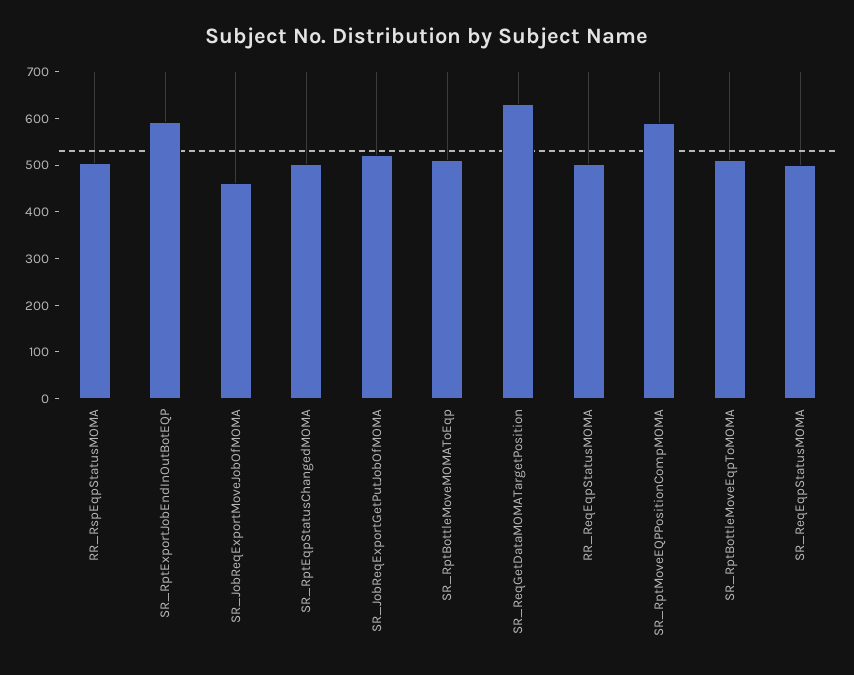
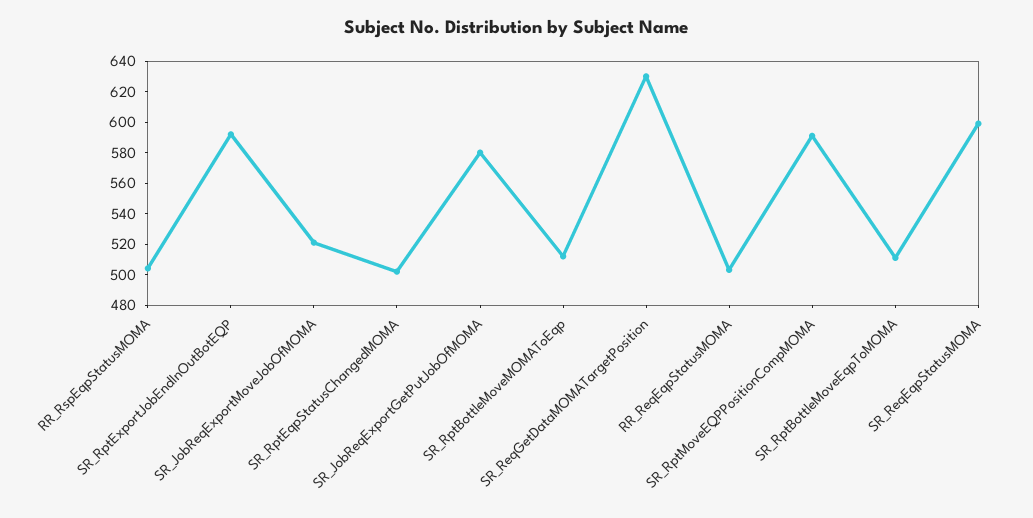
  {
    "RR_RspEqpStatusMOMA": 500,
    "SR_RptExportJobEndInOutBotEQP": 590,
-   "SR_JobReqExportMoveJobOfMOMA": 460,
+   "SR_JobReqExportMoveJobOfMOMA": 520,
    "SR_RptEqpStatusChangedMOMA": 500,
-   "SR_JobReqExportGetPutJobOfMOMA": 520,
+   "SR_JobReqExportGetPutJobOfMOMA": 580,
    "SR_RptBottleMoveMOMAToEqp": 510,
    "SR_ReqGetDataMOMATargetPosition": 630,
    "RR_ReqEqpStatusMOMA": 500,
    "SR_RptMoveEQPPositionCompMOMA": 590,
    "SR_RptBottleMoveEqpToMOMA": 510,
-   "SR_ReqEqpStatusMOMA": 500
+   "SR_ReqEqpStatusMOMA": 600
  }

